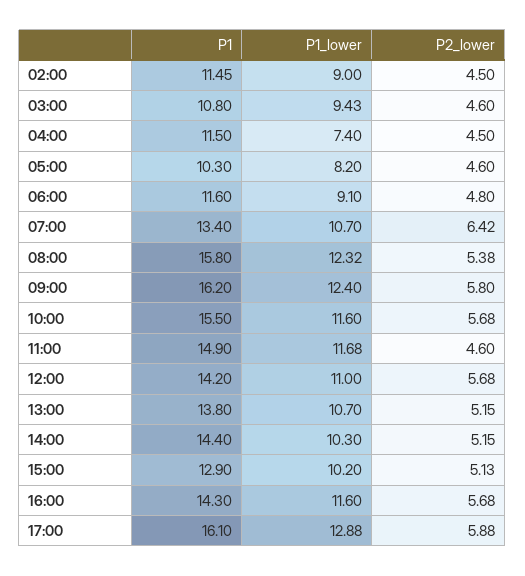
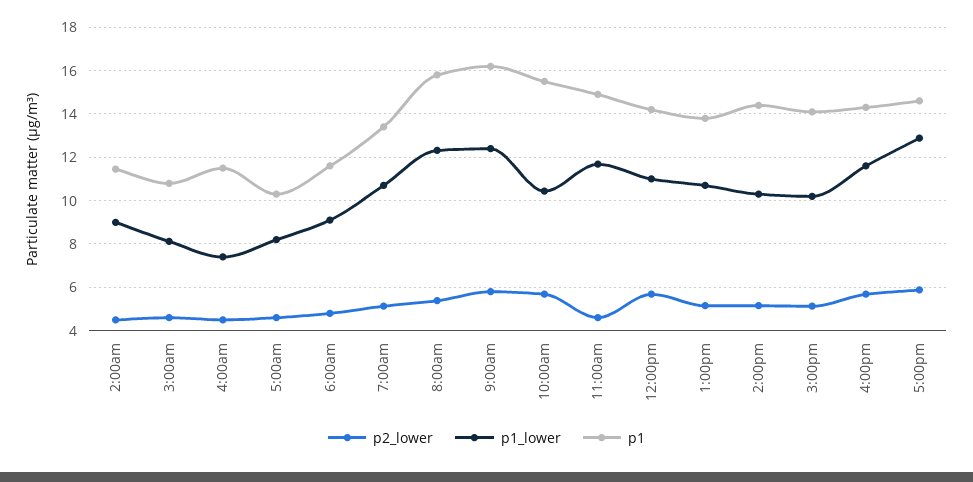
  {
    "P1": {
      "02:00": 11.45,
      "03:00": 10.8,
      "04:00": 11.5,
      "05:00": 10.3,
      "06:00": 11.6,
      "07:00": 13.4,
      "08:00": 15.8,
      "09:00": 16.2,
      "10:00": 15.5,
      "11:00": 14.9,
      "12:00": 14.2,
      "13:00": 13.8,
      "14:00": 14.4,
-     "15:00": 12.9,
+     "15:00": 14,
      "16:00": 14.3,
-     "17:00": 16.1
+     "17:00": 14.5
    },
    "P1_lower": {
      "02:00": 9,
-     "03:00": 9.43,
+     "03:00": 8,
      "04:00": 7.4,
      "05:00": 8.2,
      "06:00": 9.1,
      "07:00": 10.7,
      "08:00": 12.32,
      "09:00": 12.4,
-     "10:00": 11.6,
+     "10:00": 10.5,
      "11:00": 11.68,
      "12:00": 11,
      "13:00": 10.7,
      "14:00": 10.3,
      "15:00": 10.2,
      "16:00": 11.6,
      "17:00": 12.88
    },
    "P2_lower": {
      "02:00": 4.5,
      "03:00": 4.6,
      "04:00": 4.5,
      "05:00": 4.6,
      "06:00": 4.8,
-     "07:00": 6.42,
+     "07:00": 5,
      "08:00": 5.38,
      "09:00": 5.8,
      "10:00": 5.68,
      "11:00": 4.6,
      "12:00": 5.68,
      "13:00": 5.15,
      "14:00": 5.15,
      "15:00": 5.13,
      "16:00": 5.68,
      "17:00": 5.88
    }
  }

